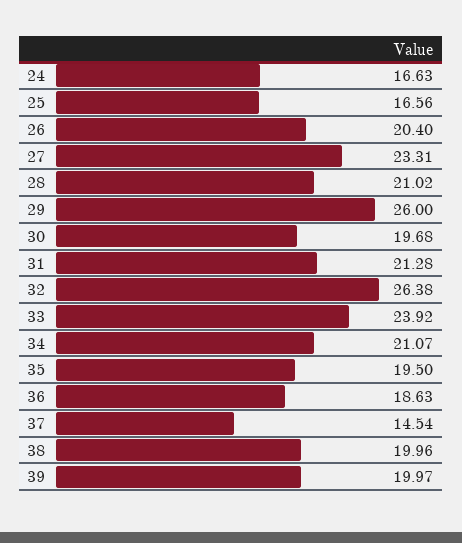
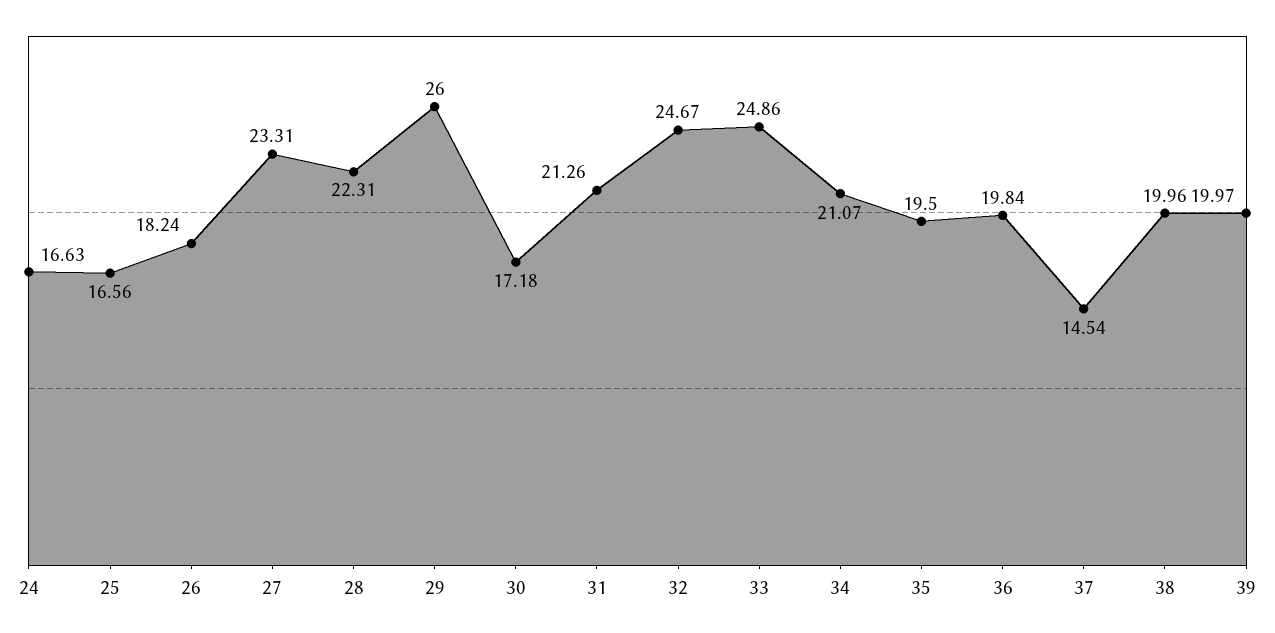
  {
    "24": 16.63,
    "25": 16.56,
-   "26": 20.4,
+   "26": 18.24,
    "27": 23.31,
-   "28": 21.02,
+   "28": 22.31,
    "29": 26,
-   "30": 19.68,
+   "30": 17.18,
-   "31": 21.28,
+   "31": 21.26,
-   "32": 26.38,
+   "32": 24.67,
-   "33": 23.92,
+   "33": 24.86,
    "34": 21.07,
    "35": 19.5,
-   "36": 18.63,
+   "36": 19.84,
    "37": 14.54,
    "38": 19.96,
    "39": 19.97
  }

